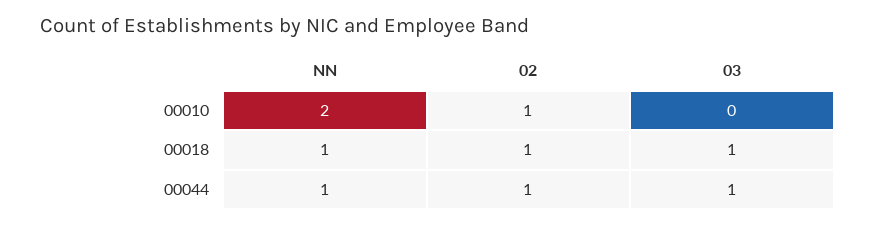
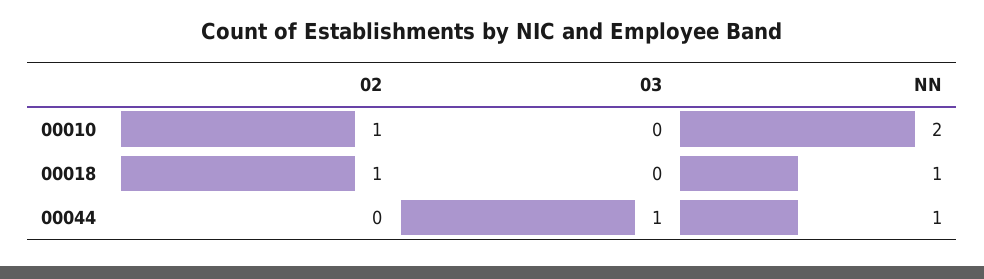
  {
    "NN": {
      "00010": 2,
      "00018": 1,
      "00044": 1
    },
    "02": {
      "00010": 1,
      "00018": 1,
-     "00044": 1
+     "00044": 0
    },
    "03": {
      "00010": 0,
-     "00018": 1,
+     "00018": 0,
      "00044": 1
    }
  }

